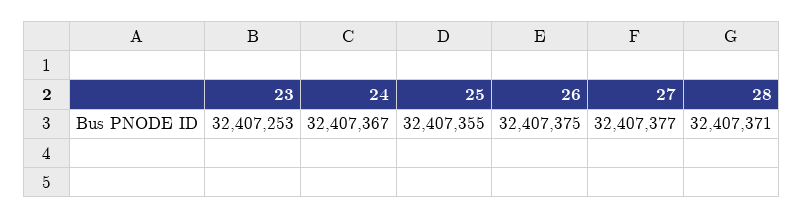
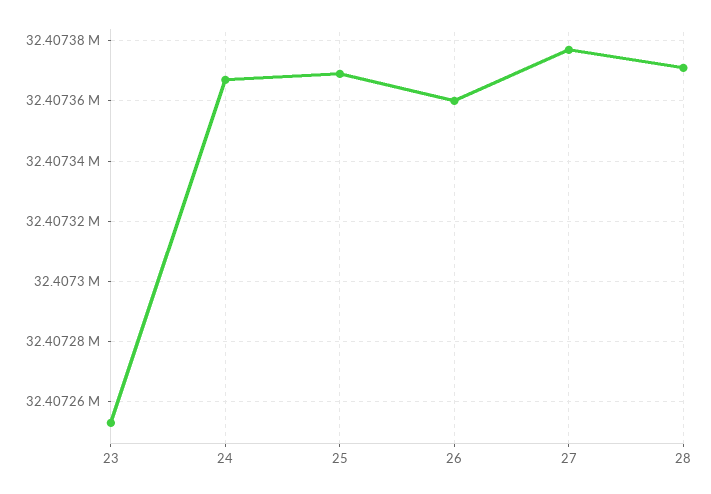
  {
    "23": 32407253,
    "24": 32407367,
-   "25": 32407355,
+   "25": 32407370,
-   "26": 32407375,
+   "26": 32407360,
    "27": 32407377,
    "28": 32407371
  }

